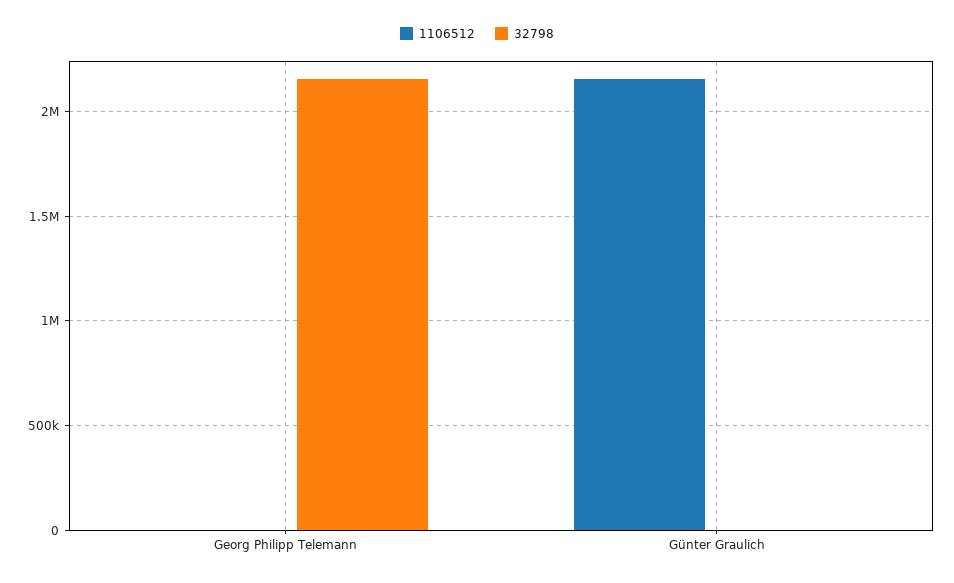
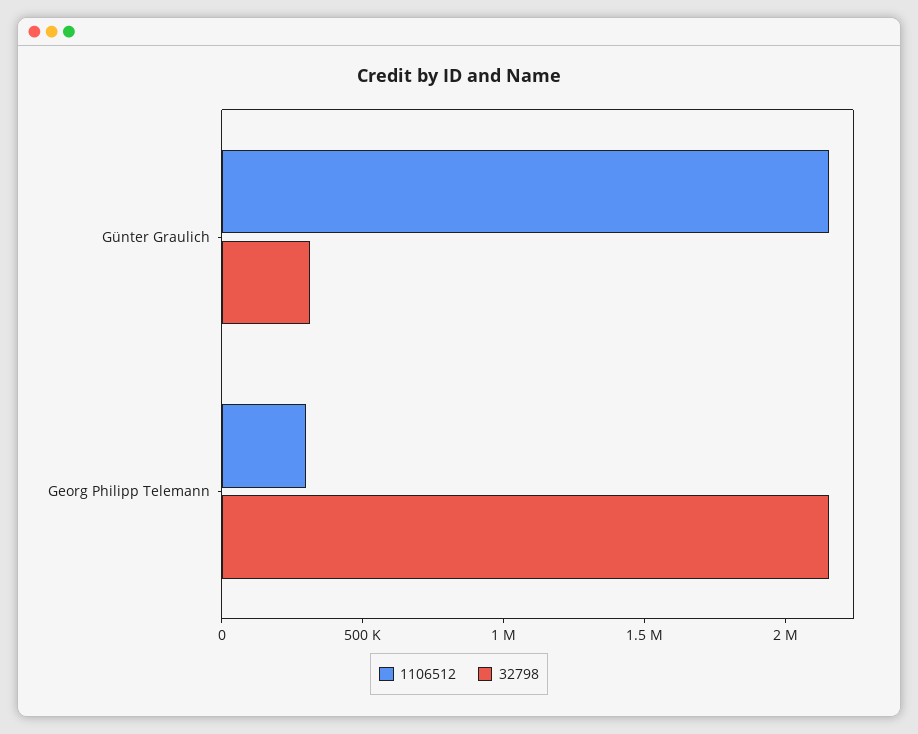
  {
    "1106512": {
-     "Georg Philipp Telemann": 0,
+     "Georg Philipp Telemann": 300000,
      "Günter Graulich": 2150000
    },
    "32798": {
      "Georg Philipp Telemann": 2150000,
-     "Günter Graulich": 0
+     "Günter Graulich": 300000
    }
  }

